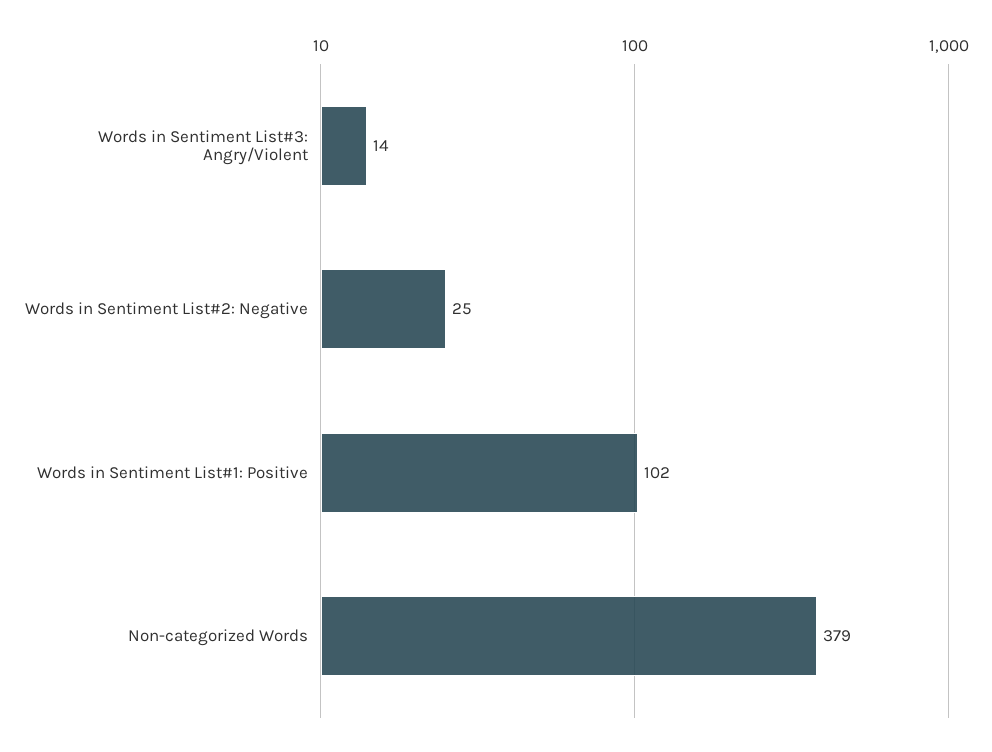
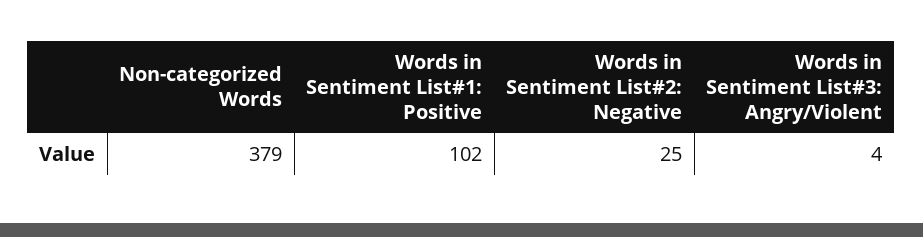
  {
-   "Words in Sentiment List#3: Angry/Violent": 14,
+   "Words in Sentiment List#3: Angry/Violent": 4,
    "Words in Sentiment List#2: Negative": 25,
    "Words in Sentiment List#1: Positive": 102,
    "Non-categorized Words": 379
  }

